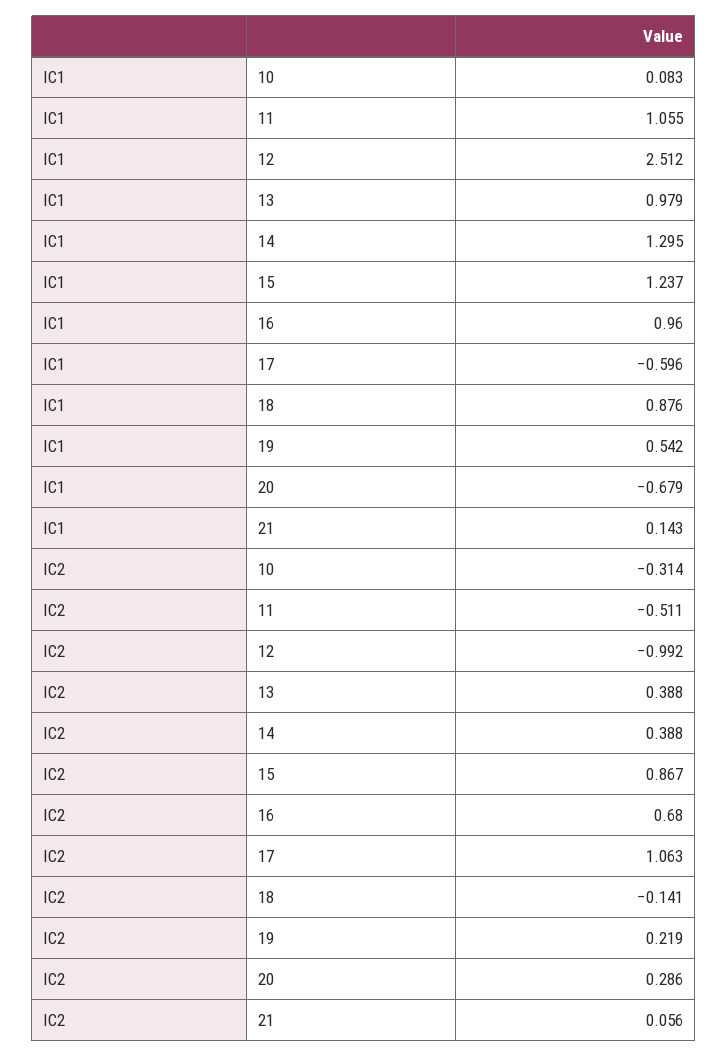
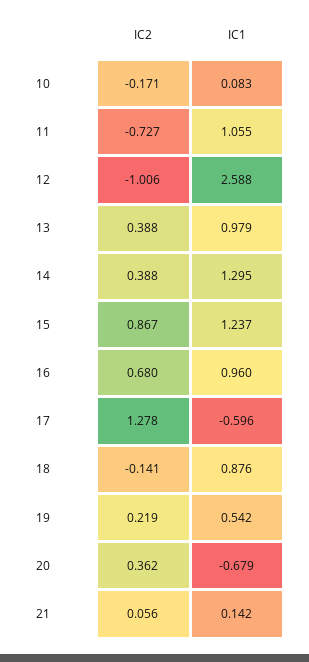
  {
    "IC1": {
      "10": 0.083,
      "11": 1.055,
-     "12": 2.512,
+     "12": 2.588,
      "13": 0.979,
      "14": 1.295,
      "15": 1.237,
      "16": 0.96,
      "17": -0.596,
      "18": 0.876,
      "19": 0.542,
      "20": -0.679,
-     "21": 0.143
+     "21": 0.142
    },
    "IC2": {
-     "10": -0.314,
+     "10": -0.171,
-     "11": -0.511,
+     "11": -0.727,
-     "12": -0.992,
+     "12": -1.006,
      "13": 0.388,
      "14": 0.388,
      "15": 0.867,
      "16": 0.68,
-     "17": 1.063,
+     "17": 1.278,
      "18": -0.141,
      "19": 0.219,
-     "20": 0.286,
+     "20": 0.362,
      "21": 0.056
    }
  }

